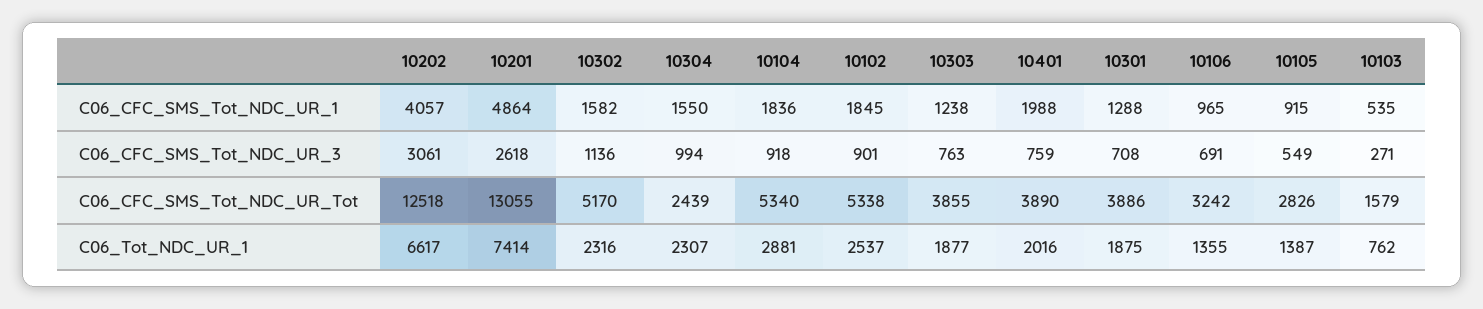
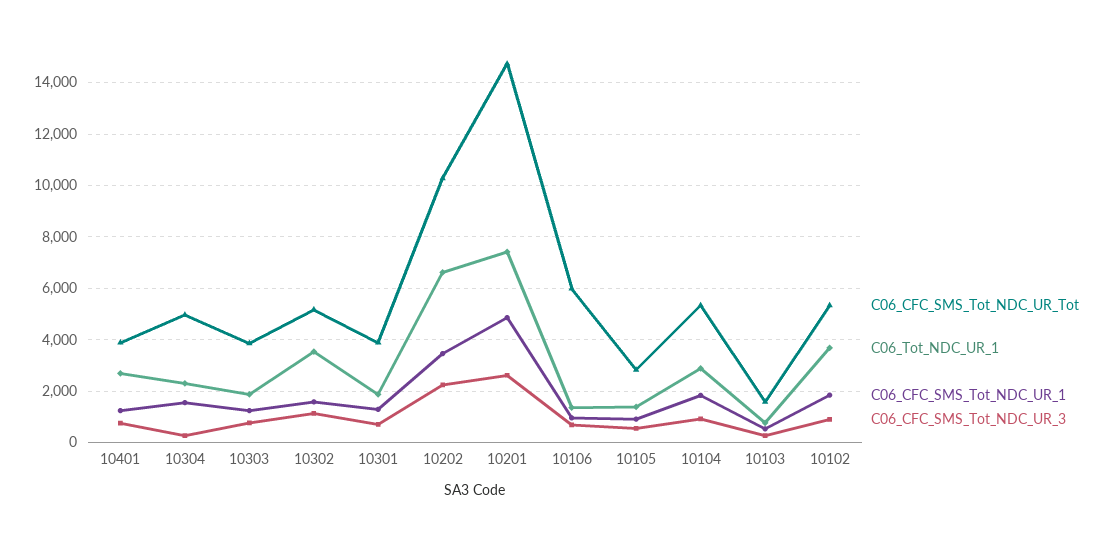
  {
    "C06_CFC_SMS_Tot_NDC_UR_1": {
-     "10202": 4057,
+     "10202": 3500,
      "10201": 4864,
      "10302": 1582,
      "10304": 1550,
      "10104": 1836,
      "10102": 1845,
      "10303": 1238,
-     "10401": 1988,
+     "10401": 1250,
      "10301": 1288,
      "10106": 965,
      "10105": 915,
      "10103": 535
    },
    "C06_CFC_SMS_Tot_NDC_UR_3": {
-     "10202": 3061,
+     "10202": 2250,
      "10201": 2618,
      "10302": 1136,
-     "10304": 994,
+     "10304": 250,
      "10104": 918,
      "10102": 901,
      "10303": 763,
      "10401": 759,
      "10301": 708,
      "10106": 691,
      "10105": 549,
      "10103": 271
    },
    "C06_CFC_SMS_Tot_NDC_UR_Tot": {
-     "10202": 12518,
+     "10202": 10250,
-     "10201": 13055,
+     "10201": 14750,
      "10302": 5170,
-     "10304": 2439,
+     "10304": 5000,
      "10104": 5340,
      "10102": 5338,
      "10303": 3855,
      "10401": 3890,
      "10301": 3886,
-     "10106": 3242,
+     "10106": 6000,
      "10105": 2826,
      "10103": 1579
    },
    "C06_Tot_NDC_UR_1": {
      "10202": 6617,
      "10201": 7414,
-     "10302": 2316,
+     "10302": 3500,
      "10304": 2307,
      "10104": 2881,
-     "10102": 2537,
+     "10102": 3750,
      "10303": 1877,
-     "10401": 2016,
+     "10401": 2750,
      "10301": 1875,
      "10106": 1355,
      "10105": 1387,
      "10103": 762
    }
  }

